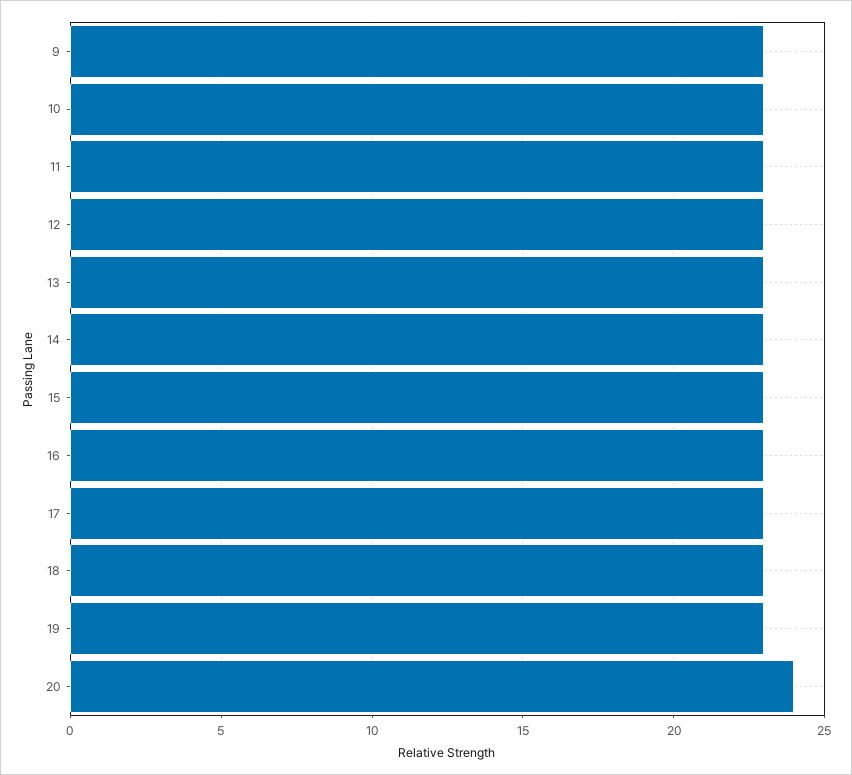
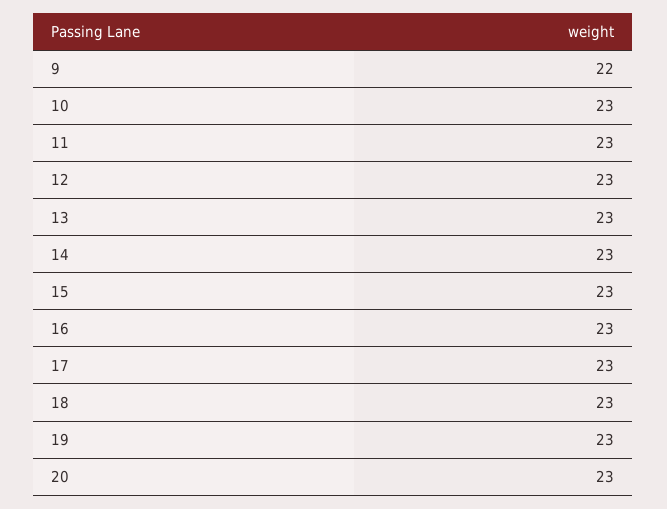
  {
-   "9": 23,
+   "9": 22,
    "10": 23,
    "11": 23,
    "12": 23,
    "13": 23,
    "14": 23,
    "15": 23,
    "16": 23,
    "17": 23,
    "18": 23,
    "19": 23,
-   "20": 24
+   "20": 23
  }

